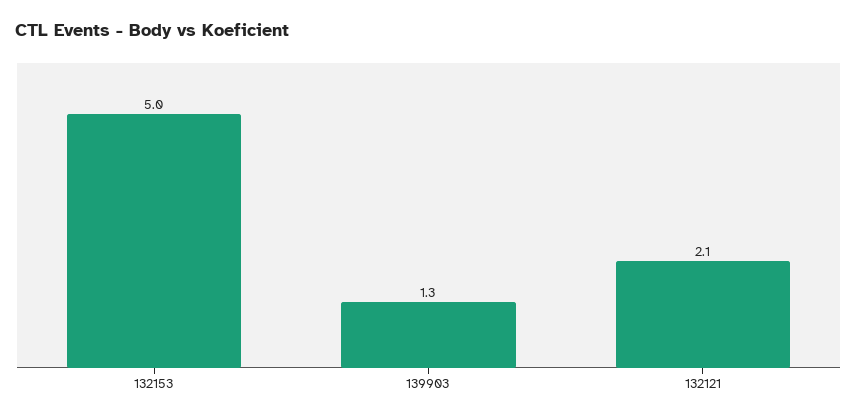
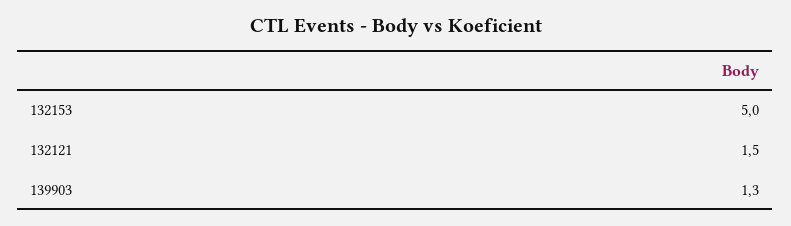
  {
    "132153": 5,
    "139903": 1.3,
-   "132121": 2.1
+   "132121": 1.5
  }

